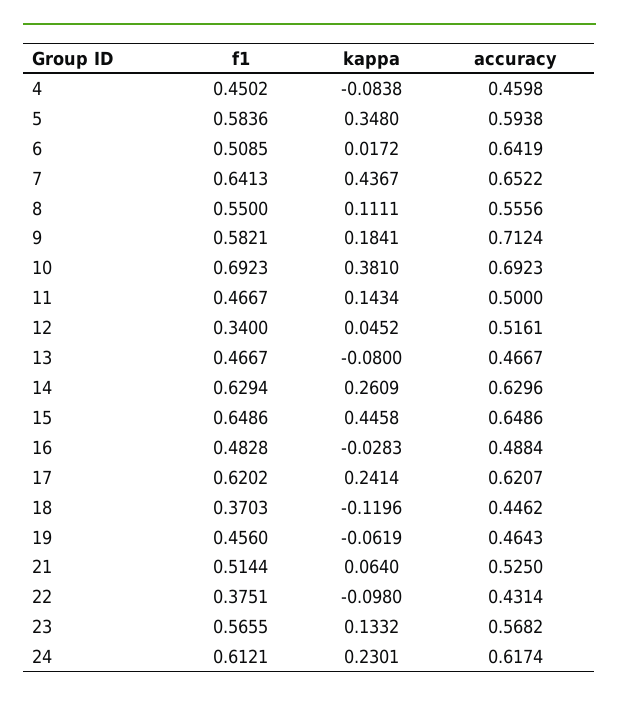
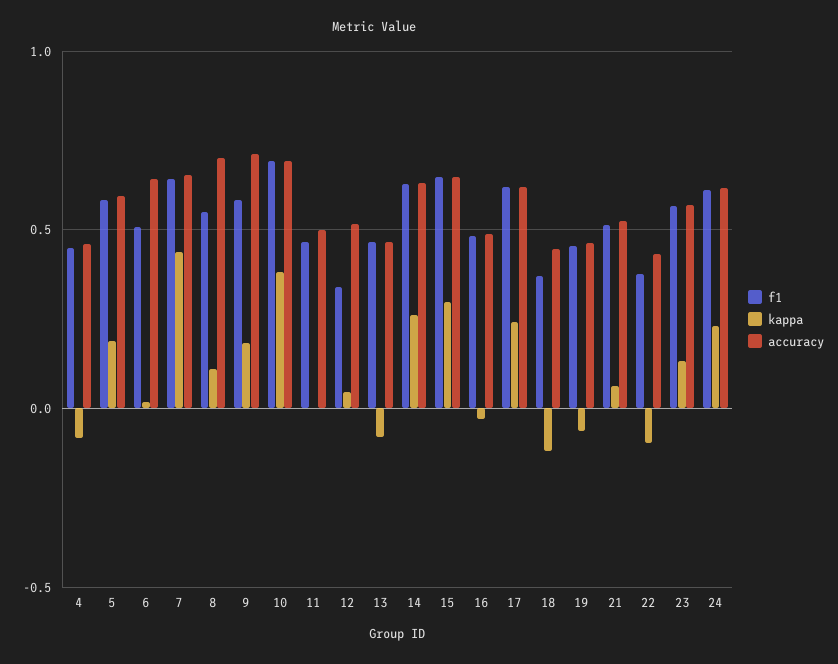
  {
    "f1": {
      "4": 0.4502,
      "5": 0.5836,
      "6": 0.5085,
      "7": 0.6413,
      "8": 0.55,
      "9": 0.5821,
      "10": 0.6923,
      "11": 0.4667,
      "12": 0.34,
      "13": 0.4667,
      "14": 0.6294,
      "15": 0.6486,
      "16": 0.4828,
      "17": 0.6202,
      "18": 0.3703,
      "19": 0.456,
      "21": 0.5144,
      "22": 0.3751,
      "23": 0.5655,
      "24": 0.6121
    },
    "kappa": {
      "4": -0.0838,
-     "5": 0.348,
+     "5": 0.2,
      "6": 0.0172,
      "7": 0.4367,
      "8": 0.1111,
      "9": 0.1841,
      "10": 0.381,
-     "11": 0.1434,
+     "11": 0,
      "12": 0.0452,
      "13": -0.08,
      "14": 0.2609,
-     "15": 0.4458,
+     "15": 0.3,
      "16": -0.0283,
      "17": 0.2414,
      "18": -0.1196,
      "19": -0.0619,
      "21": 0.064,
      "22": -0.098,
      "23": 0.1332,
      "24": 0.2301
    },
    "accuracy": {
      "4": 0.4598,
      "5": 0.5938,
      "6": 0.6419,
      "7": 0.6522,
-     "8": 0.5556,
+     "8": 0.7,
      "9": 0.7124,
      "10": 0.6923,
      "11": 0.5,
      "12": 0.5161,
      "13": 0.4667,
      "14": 0.6296,
      "15": 0.6486,
      "16": 0.4884,
      "17": 0.6207,
      "18": 0.4462,
      "19": 0.4643,
      "21": 0.525,
      "22": 0.4314,
      "23": 0.5682,
      "24": 0.6174
    }
  }

